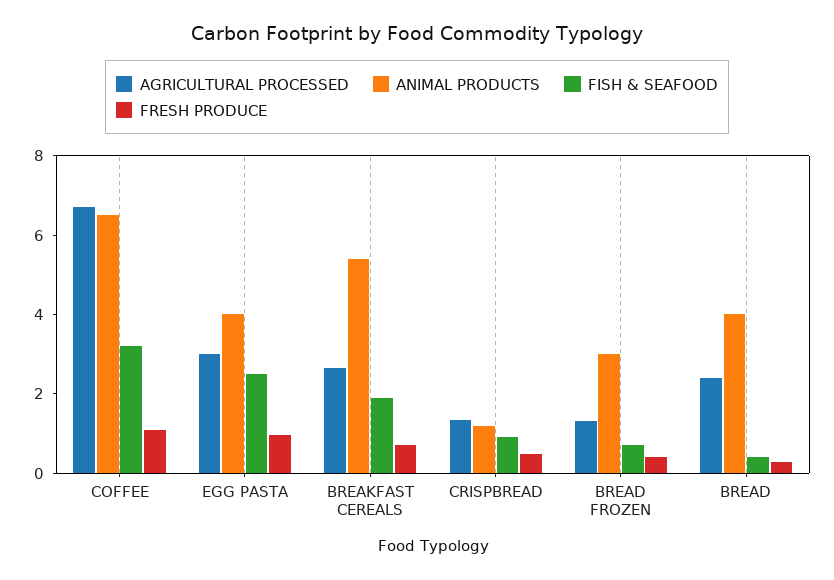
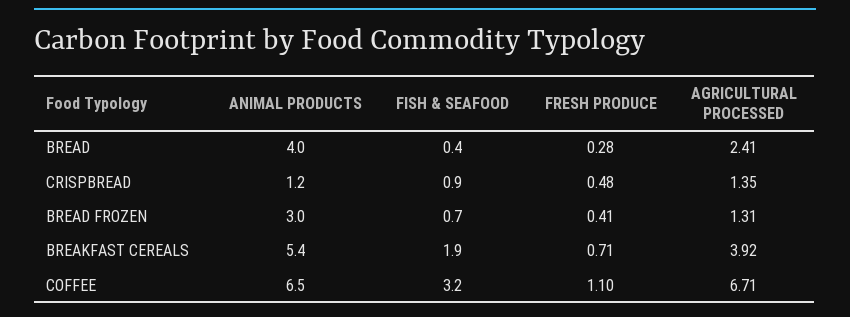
  {
    "AGRICULTURAL PROCESSED": {
      "COFFEE": 6.71,
-     "EGG PASTA": 3,
-     "BREAKFAST CEREALS": 2.5,
+     "BREAKFAST CEREALS": 3.92,
      "CRISPBREAD": 1.35,
      "BREAD FROZEN": 1.31,
      "BREAD": 2.41
    },
    "ANIMAL PRODUCTS": {
      "COFFEE": 6.5,
-     "EGG PASTA": 4,
      "BREAKFAST CEREALS": 5.4,
      "CRISPBREAD": 1.2,
      "BREAD FROZEN": 3,
      "BREAD": 4
    },
    "FISH & SEAFOOD": {
      "COFFEE": 3.2,
-     "EGG PASTA": 2.5,
      "BREAKFAST CEREALS": 1.9,
      "CRISPBREAD": 0.9,
      "BREAD FROZEN": 0.7,
      "BREAD": 0.4
    },
    "FRESH PRODUCE": {
      "COFFEE": 1.1,
-     "EGG PASTA": 1,
      "BREAKFAST CEREALS": 0.71,
      "CRISPBREAD": 0.48,
      "BREAD FROZEN": 0.41,
      "BREAD": 0.28
    }
  }

